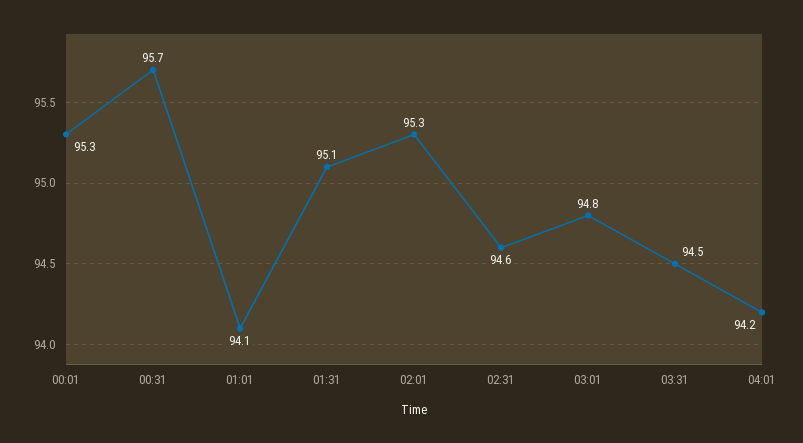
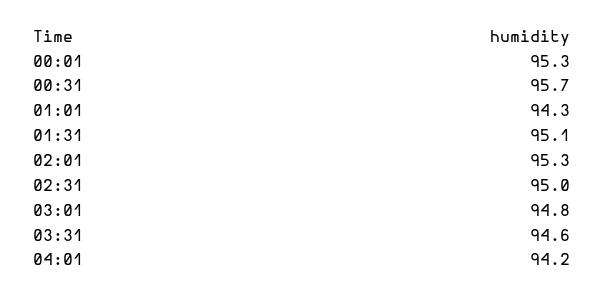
  {
    "00:01": 95.3,
    "00:31": 95.7,
-   "01:01": 94.1,
+   "01:01": 94.3,
    "01:31": 95.1,
    "02:01": 95.3,
-   "02:31": 94.6,
+   "02:31": 95,
    "03:01": 94.8,
-   "03:31": 94.5,
+   "03:31": 94.6,
    "04:01": 94.2
  }

